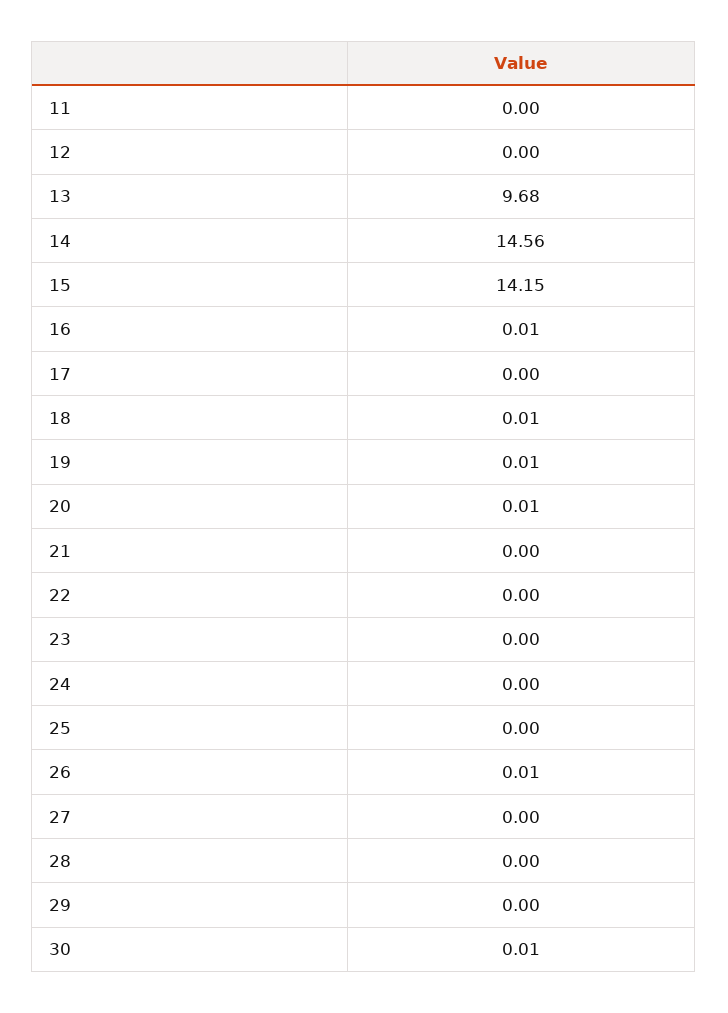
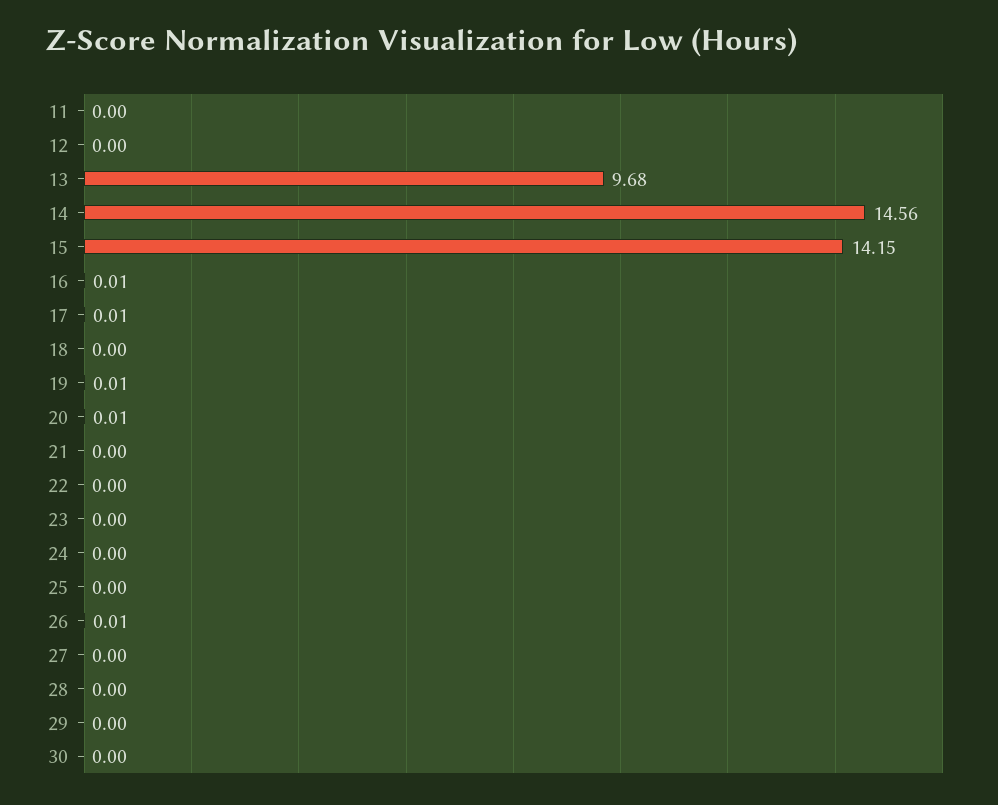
  {
    "11": 0,
    "12": 0,
    "13": 9.68,
    "14": 14.56,
    "15": 14.15,
    "16": 0.01,
-   "17": 0,
+   "17": 0.01,
-   "18": 0.01,
+   "18": 0,
    "19": 0.01,
    "20": 0.01,
    "21": 0,
    "22": 0,
    "23": 0,
    "24": 0,
    "25": 0,
    "26": 0.01,
    "27": 0,
    "28": 0,
    "29": 0,
-   "30": 0.01
+   "30": 0
  }

